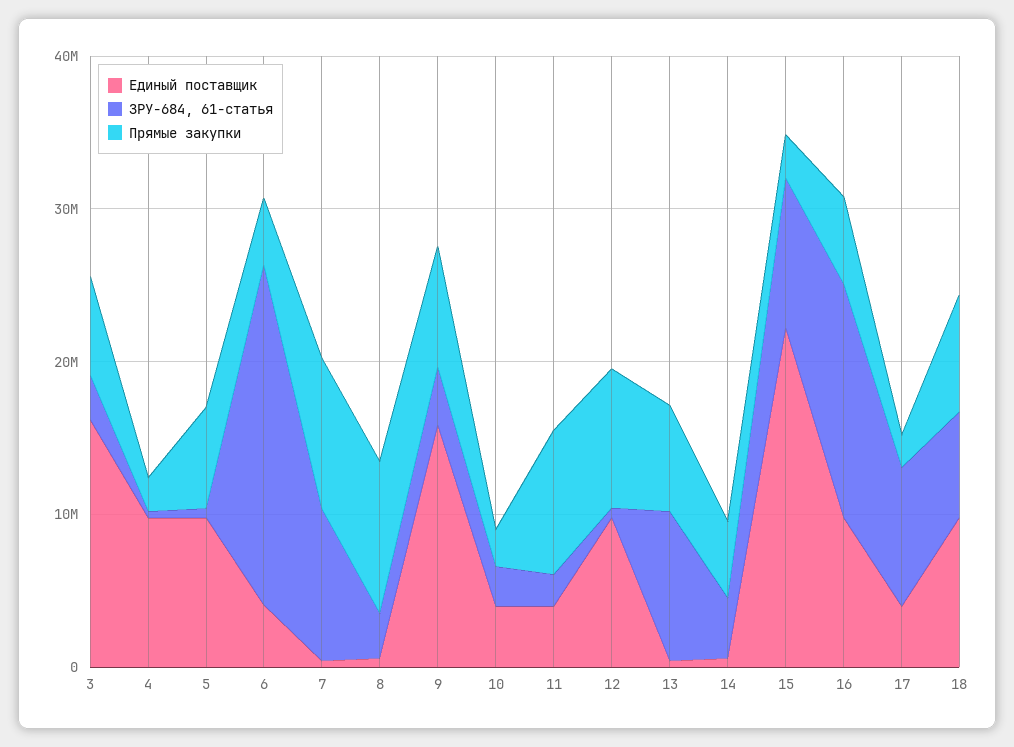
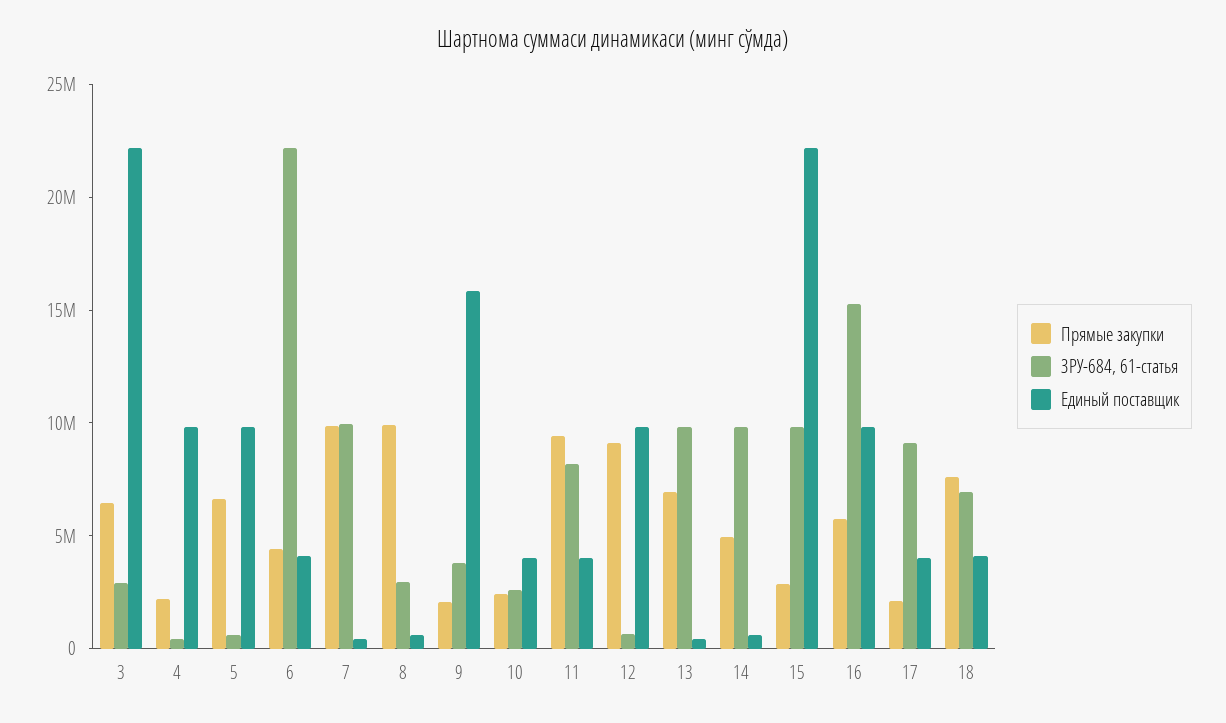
  {
    "Единый поставщик": {
-     "3": 16000000,
+     "3": 22000000,
      "4": 10000000,
      "5": 10000000,
      "6": 4000000,
      "7": 0,
      "8": 1000000,
      "9": 16000000,
      "10": 4000000,
      "11": 4000000,
      "12": 10000000,
      "13": 0,
      "14": 1000000,
      "15": 22000000,
      "16": 10000000,
      "17": 4000000,
-     "18": 10000000
+     "18": 4000000
    },
    "ЗРУ-684, 61-статья": {
      "3": 3000000,
      "4": 0,
      "5": 1000000,
      "6": 22000000,
      "7": 10000000,
      "8": 3000000,
      "9": 4000000,
      "10": 3000000,
-     "11": 2000000,
+     "11": 8000000,
      "12": 1000000,
      "13": 10000000,
-     "14": 4000000,
+     "14": 10000000,
      "15": 10000000,
      "16": 15000000,
      "17": 9000000,
      "18": 7000000
    },
    "Прямые закупки": {
      "3": 6000000,
      "4": 2000000,
      "5": 7000000,
      "6": 4000000,
      "7": 10000000,
      "8": 10000000,
-     "9": 8000000,
+     "9": 2000000,
      "10": 2000000,
      "11": 9000000,
      "12": 9000000,
      "13": 7000000,
      "14": 5000000,
      "15": 3000000,
      "16": 6000000,
      "17": 2000000,
      "18": 8000000
    }
  }

